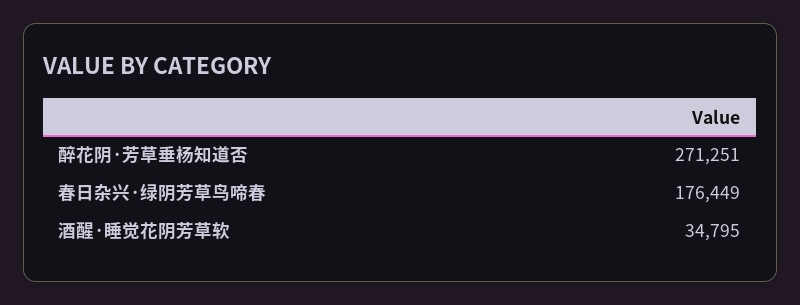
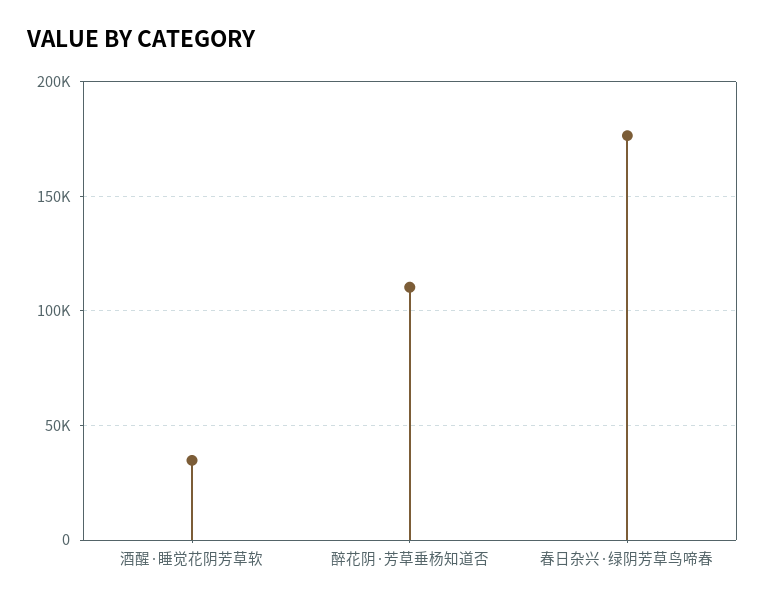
  {
-   "醉花阴·芳草垂杨知道否": 271251,
+   "醉花阴·芳草垂杨知道否": 110000,
    "春日杂兴·绿阴芳草鸟啼春": 176449,
    "酒醒·睡觉花阴芳草软": 34795
  }

